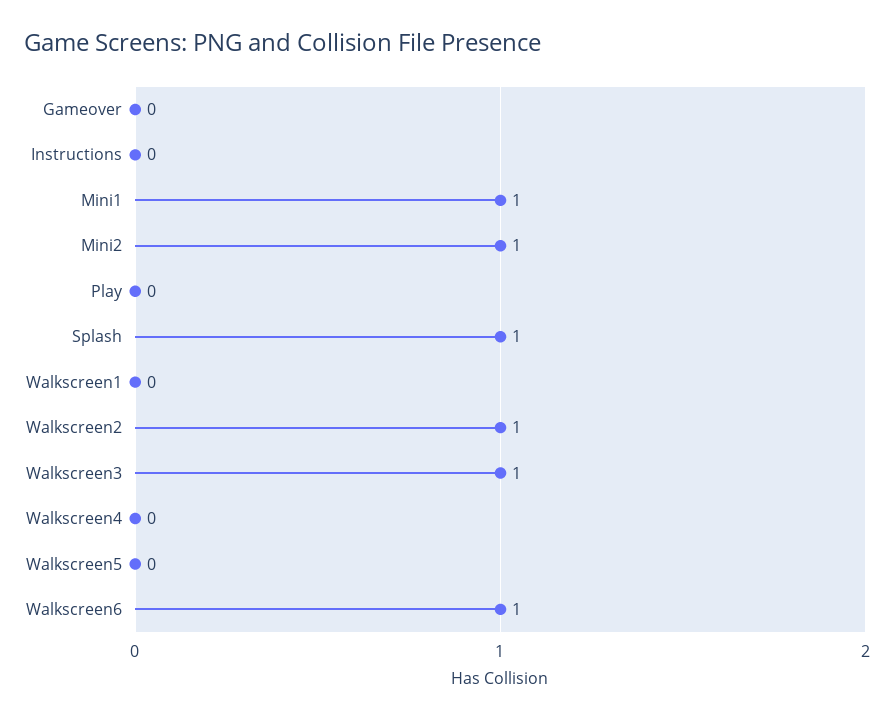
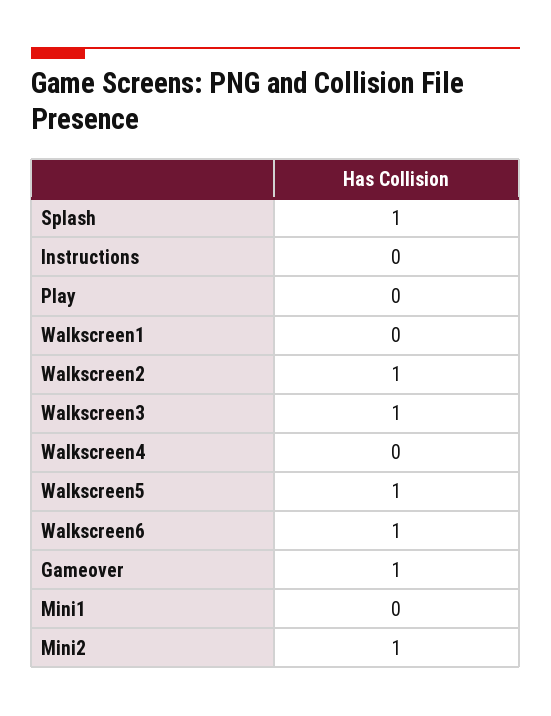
  {
-   "Gameover": 0,
+   "Gameover": 1,
    "Instructions": 0,
-   "Mini1": 1,
+   "Mini1": 0,
    "Mini2": 1,
    "Play": 0,
    "Splash": 1,
    "Walkscreen1": 0,
    "Walkscreen2": 1,
    "Walkscreen3": 1,
    "Walkscreen4": 0,
-   "Walkscreen5": 0,
+   "Walkscreen5": 1,
    "Walkscreen6": 1
  }

